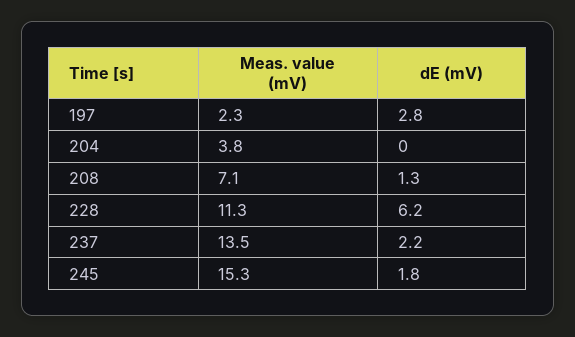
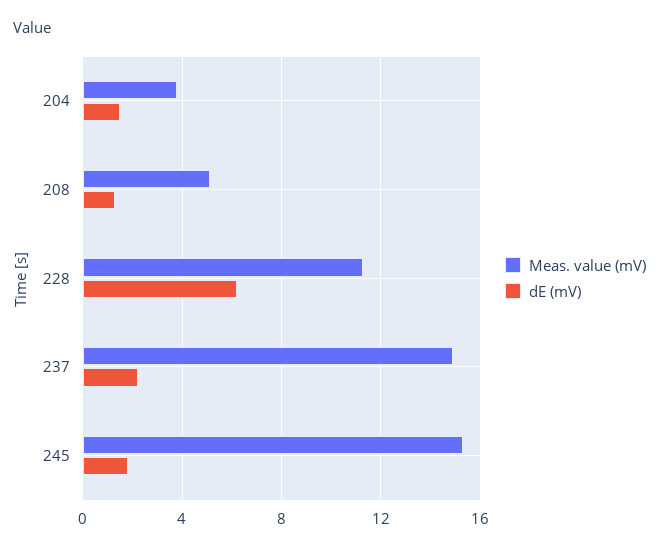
  {
    "Meas. value (mV)": {
-     "197": 2.3,
      "204": 3.8,
-     "208": 7.1,
+     "208": 5,
      "228": 11.3,
-     "237": 13.5,
+     "237": 15,
      "245": 15.3
    },
    "dE (mV)": {
-     "197": 2.8,
-     "204": 0,
+     "204": 1.5,
      "208": 1.3,
      "228": 6.2,
      "237": 2.2,
      "245": 1.8
    }
  }

